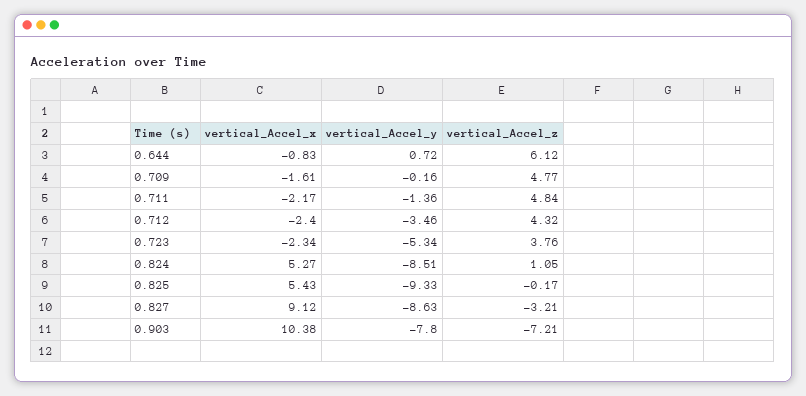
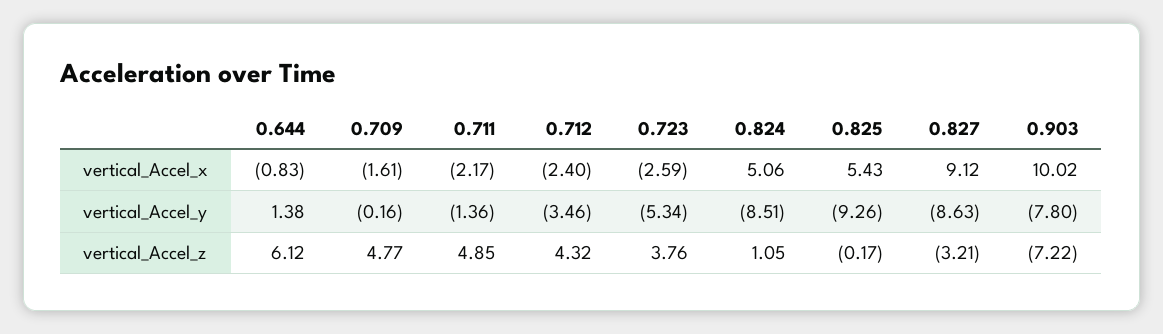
  {
    "vertical_Accel_x": {
      "0.644": -0.83,
      "0.709": -1.61,
      "0.711": -2.17,
      "0.712": -2.4,
-     "0.723": -2.34,
+     "0.723": -2.59,
-     "0.824": 5.27,
+     "0.824": 5.06,
      "0.825": 5.43,
      "0.827": 9.12,
-     "0.903": 10.38
+     "0.903": 10.02
    },
    "vertical_Accel_y": {
-     "0.644": 0.72,
+     "0.644": 1.38,
      "0.709": -0.16,
      "0.711": -1.36,
      "0.712": -3.46,
      "0.723": -5.34,
      "0.824": -8.51,
-     "0.825": -9.33,
+     "0.825": -9.26,
      "0.827": -8.63,
      "0.903": -7.8
    },
    "vertical_Accel_z": {
      "0.644": 6.12,
      "0.709": 4.77,
-     "0.711": 4.84,
+     "0.711": 4.85,
      "0.712": 4.32,
      "0.723": 3.76,
      "0.824": 1.05,
      "0.825": -0.17,
      "0.827": -3.21,
-     "0.903": -7.21
+     "0.903": -7.22
    }
  }

